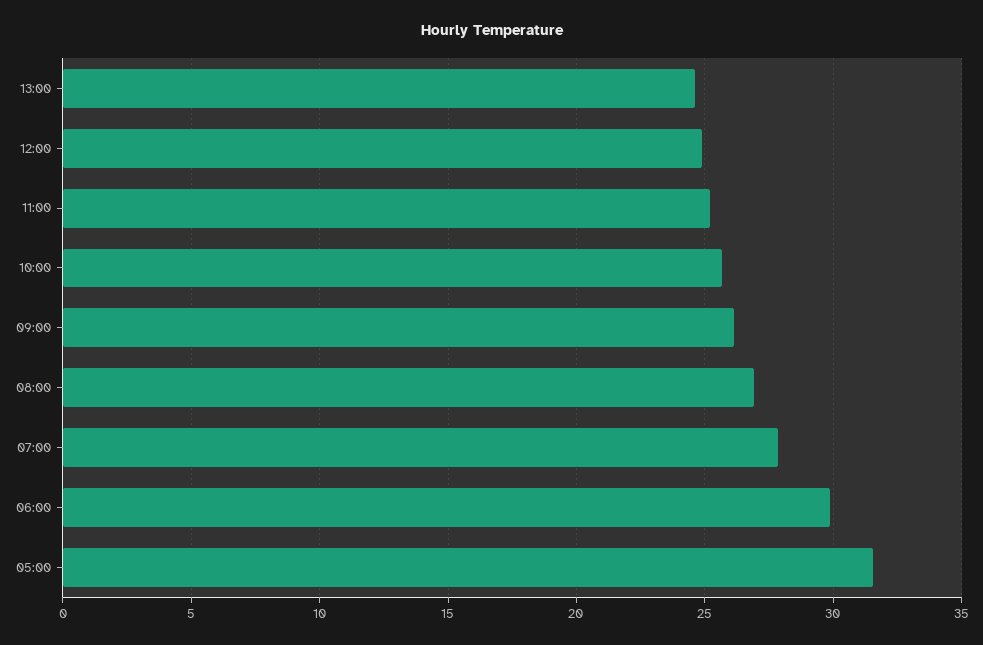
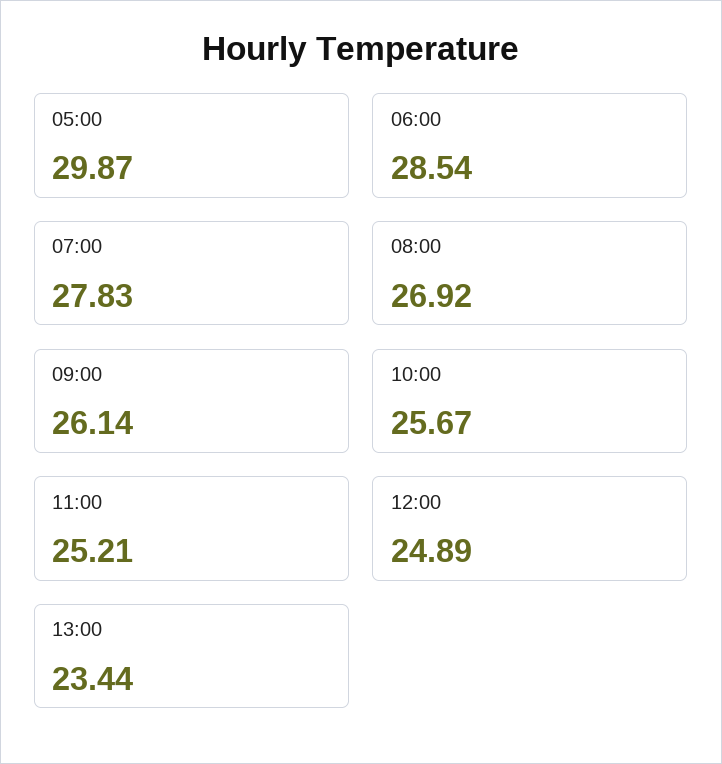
  {
-   "13:00": 24.5,
+   "13:00": 23.44,
    "12:00": 24.89,
    "11:00": 25.21,
    "10:00": 25.67,
    "09:00": 26.14,
    "08:00": 26.92,
    "07:00": 27.83,
-   "06:00": 30,
+   "06:00": 28.54,
-   "05:00": 31.5
+   "05:00": 29.87
  }

